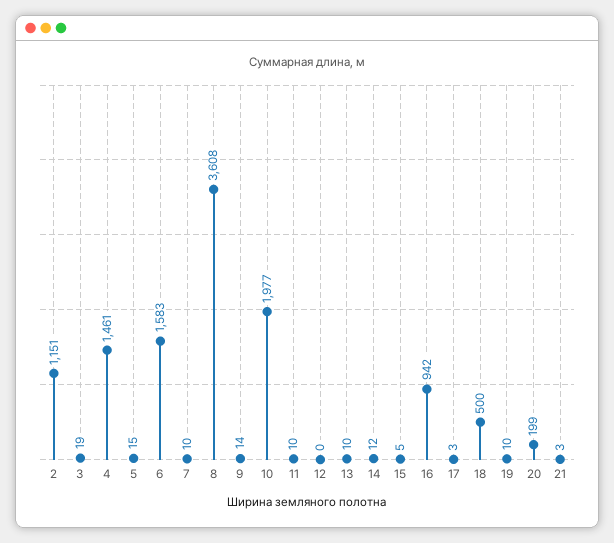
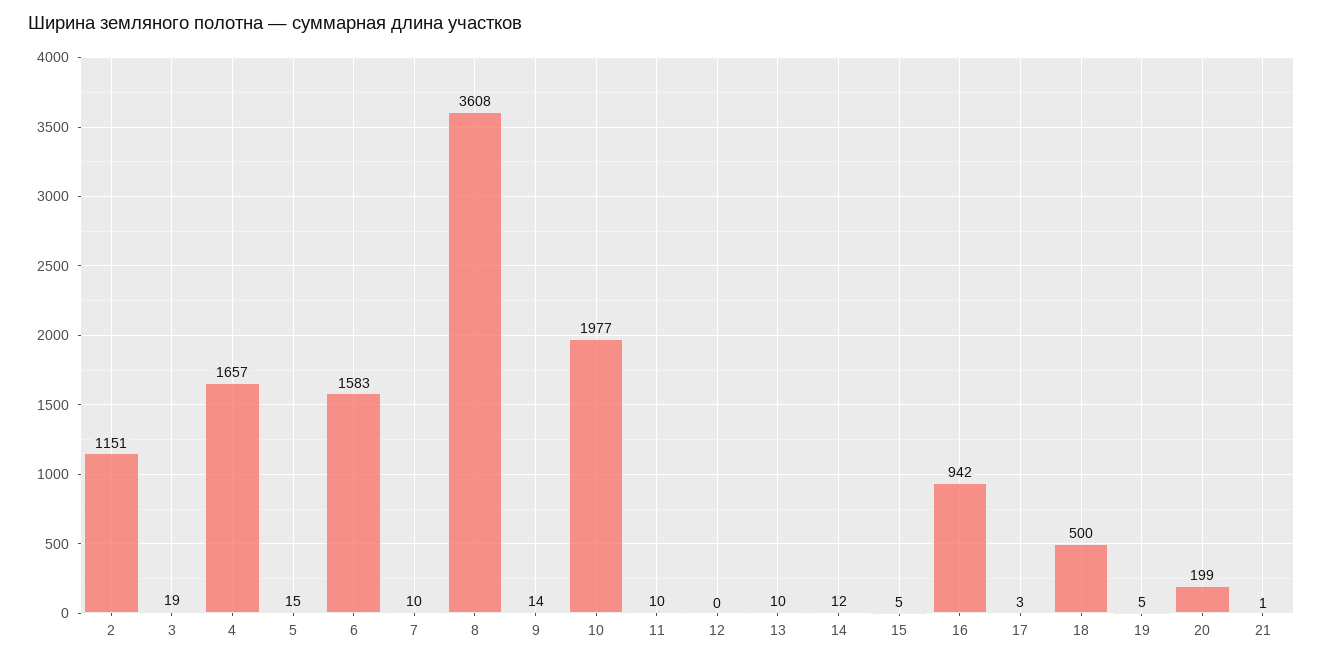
  {
    "2": 1151,
    "3": 19,
-   "4": 1461,
+   "4": 1657,
    "5": 15,
    "6": 1583,
    "7": 10,
    "8": 3608,
    "9": 14,
    "10": 1977,
    "11": 10,
    "12": 0,
    "13": 10,
    "14": 12,
    "15": 5,
    "16": 942,
    "17": 3,
    "18": 500,
-   "19": 10,
+   "19": 5,
    "20": 199,
-   "21": 3
+   "21": 1
  }

